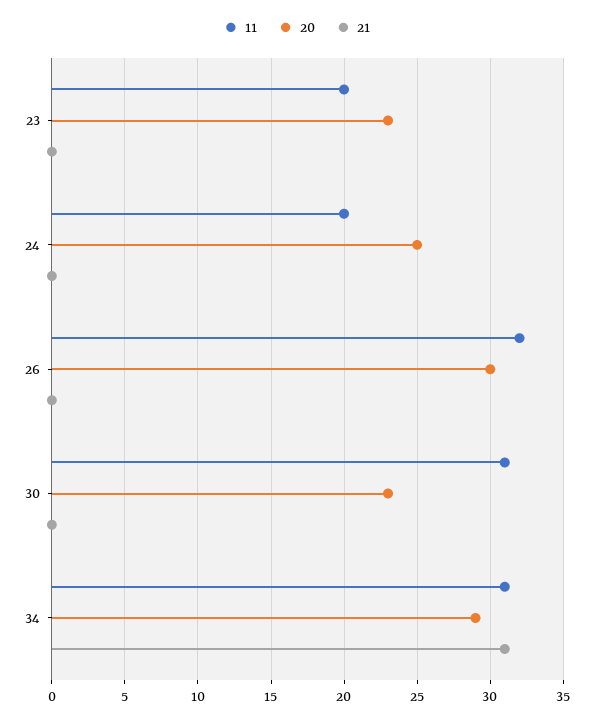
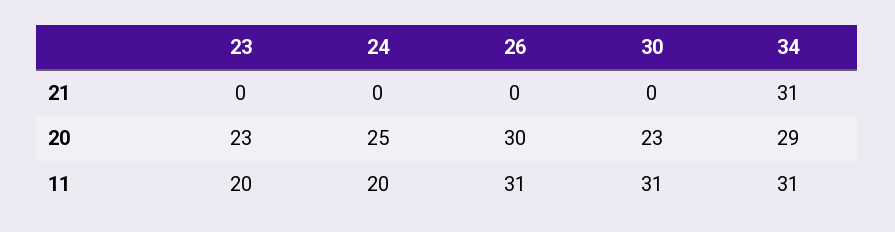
  {
    "11": {
      "23": 20,
      "24": 20,
-     "26": 32,
+     "26": 31,
      "30": 31,
      "34": 31
    },
    "20": {
      "23": 23,
      "24": 25,
      "26": 30,
      "30": 23,
      "34": 29
    },
    "21": {
      "23": 0,
      "24": 0,
      "26": 0,
      "30": 0,
      "34": 31
    }
  }

